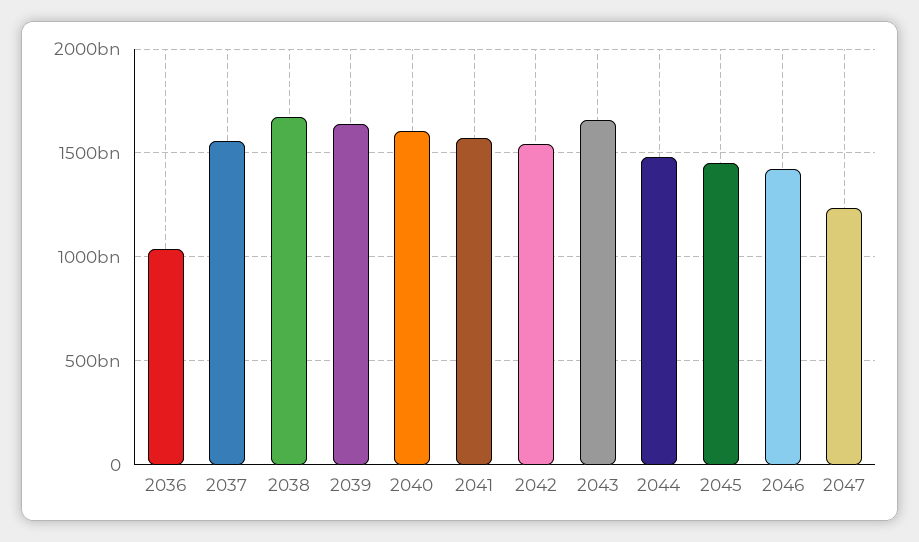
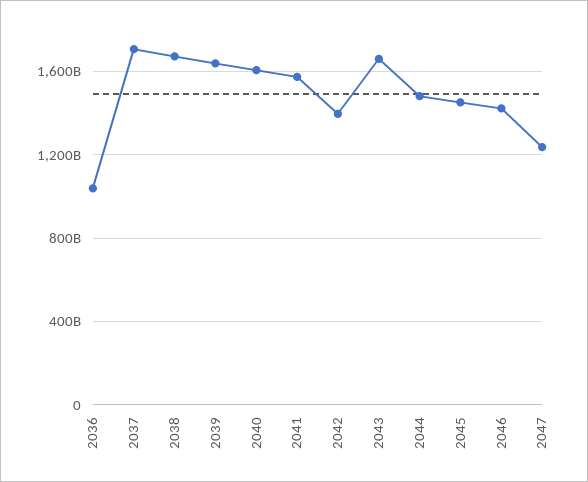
  {
    "2036": 1050000000000,
-   "2037": 1550000000000,
+   "2037": 1700000000000,
    "2038": 1650000000000,
    "2039": 1650000000000,
    "2040": 1600000000000,
    "2041": 1550000000000,
-   "2042": 1550000000000,
+   "2042": 1400000000000,
    "2043": 1650000000000,
    "2044": 1500000000000,
    "2045": 1450000000000,
    "2046": 1400000000000,
    "2047": 1250000000000
  }

